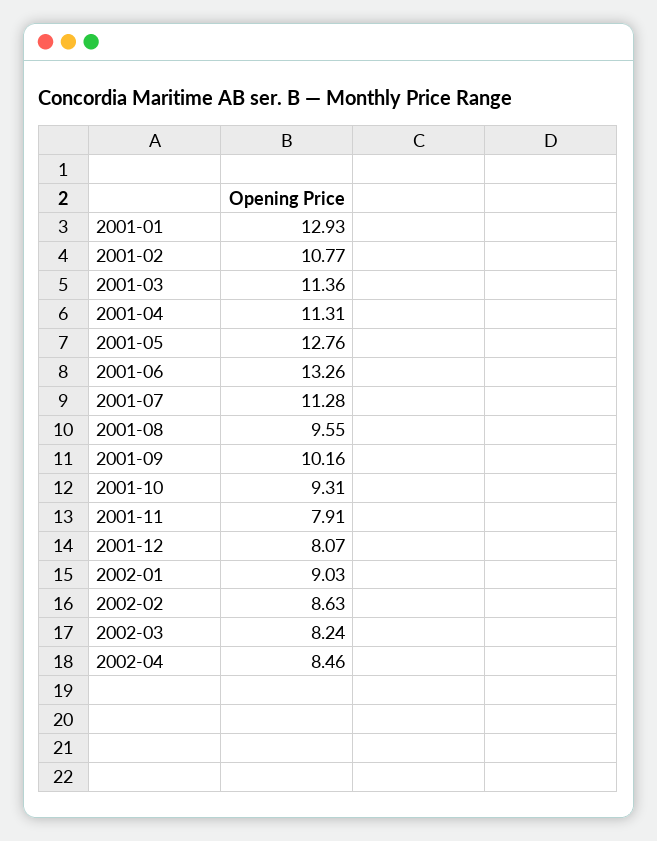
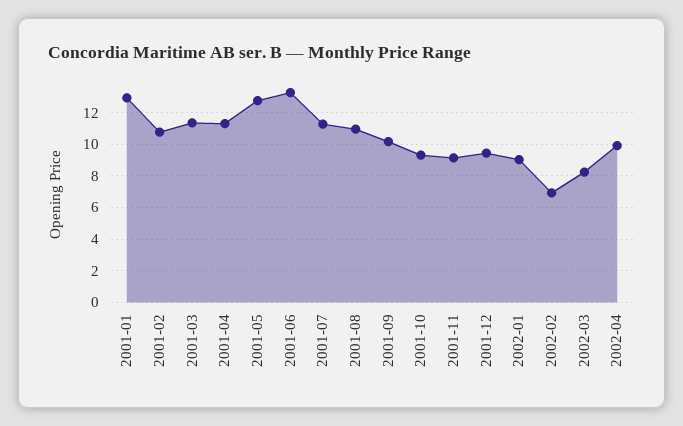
  {
    "2001-01": 12.93,
    "2001-02": 10.77,
    "2001-03": 11.36,
    "2001-04": 11.31,
    "2001-05": 12.76,
    "2001-06": 13.26,
    "2001-07": 11.28,
-   "2001-08": 9.55,
+   "2001-08": 11,
    "2001-09": 10.16,
    "2001-10": 9.31,
-   "2001-11": 7.91,
+   "2001-11": 9,
-   "2001-12": 8.07,
+   "2001-12": 9.5,
    "2002-01": 9.03,
-   "2002-02": 8.63,
+   "2002-02": 7,
    "2002-03": 8.24,
-   "2002-04": 8.46
+   "2002-04": 10
  }

